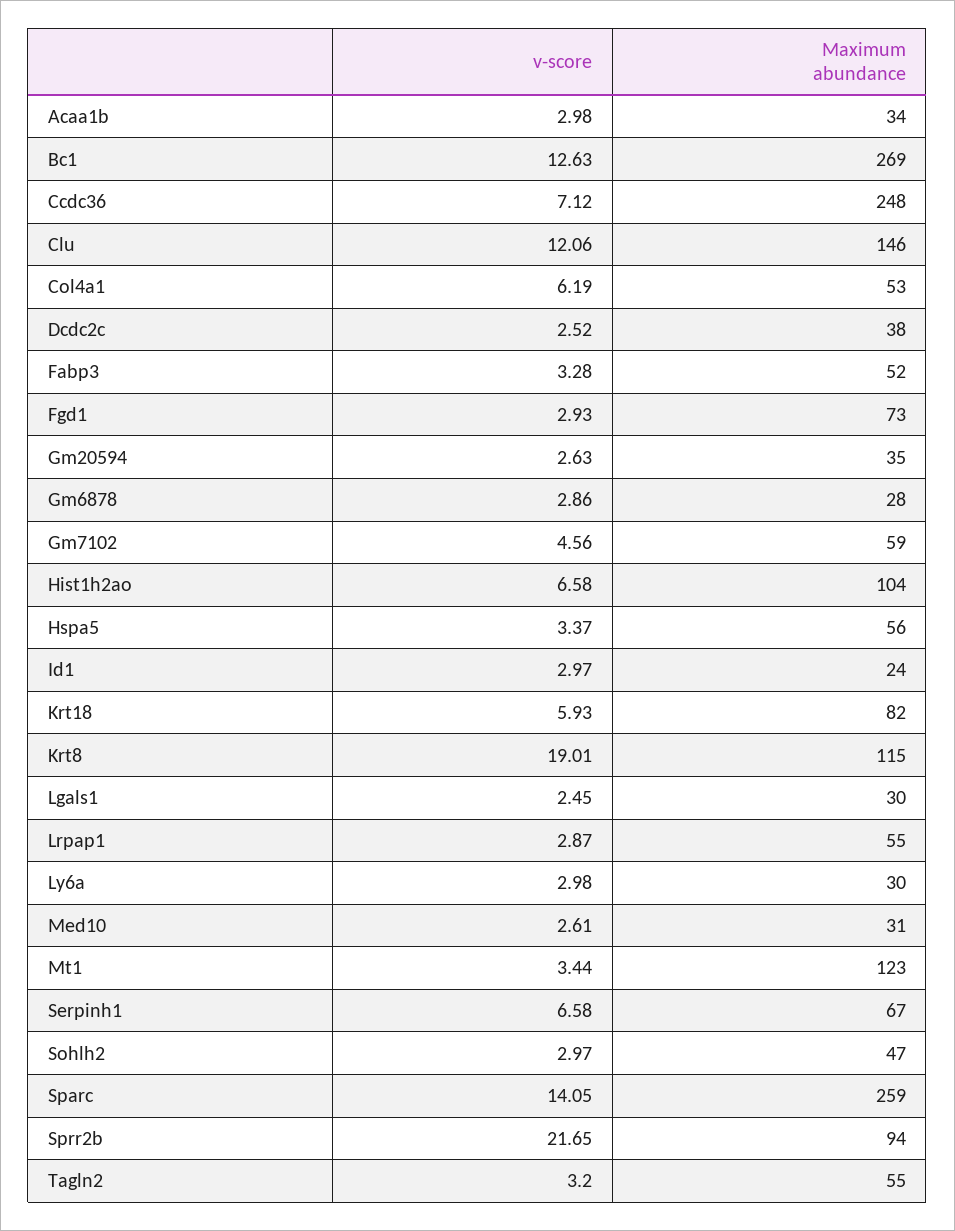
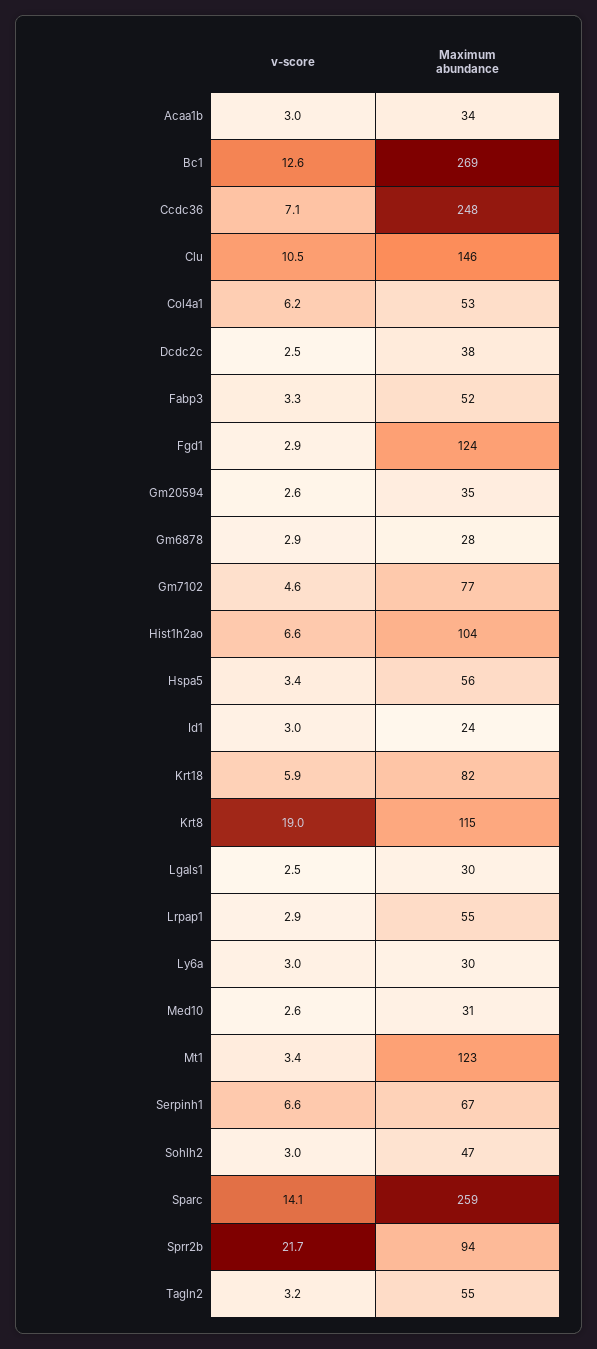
  {
    "v-score": {
      "Acaa1b": 2.98,
      "Bc1": 12.63,
      "Ccdc36": 7.12,
-     "Clu": 12.06,
+     "Clu": 10.5,
      "Col4a1": 6.19,
      "Dcdc2c": 2.52,
      "Fabp3": 3.28,
      "Fgd1": 2.93,
      "Gm20594": 2.63,
      "Gm6878": 2.86,
      "Gm7102": 4.56,
      "Hist1h2ao": 6.58,
      "Hspa5": 3.37,
      "Id1": 2.97,
      "Krt18": 5.93,
      "Krt8": 19.01,
      "Lgals1": 2.45,
      "Lrpap1": 2.87,
      "Ly6a": 2.98,
      "Med10": 2.61,
      "Mt1": 3.44,
      "Serpinh1": 6.58,
      "Sohlh2": 2.97,
      "Sparc": 14.05,
      "Sprr2b": 21.65,
      "Tagln2": 3.2
    },
    "Maximum abundance": {
      "Acaa1b": 34,
      "Bc1": 269,
      "Ccdc36": 248,
      "Clu": 146,
      "Col4a1": 53,
      "Dcdc2c": 38,
      "Fabp3": 52,
-     "Fgd1": 73,
+     "Fgd1": 124,
      "Gm20594": 35,
      "Gm6878": 28,
-     "Gm7102": 59,
+     "Gm7102": 77,
      "Hist1h2ao": 104,
      "Hspa5": 56,
      "Id1": 24,
      "Krt18": 82,
      "Krt8": 115,
      "Lgals1": 30,
      "Lrpap1": 55,
      "Ly6a": 30,
      "Med10": 31,
      "Mt1": 123,
      "Serpinh1": 67,
      "Sohlh2": 47,
      "Sparc": 259,
      "Sprr2b": 94,
      "Tagln2": 55
    }
  }

